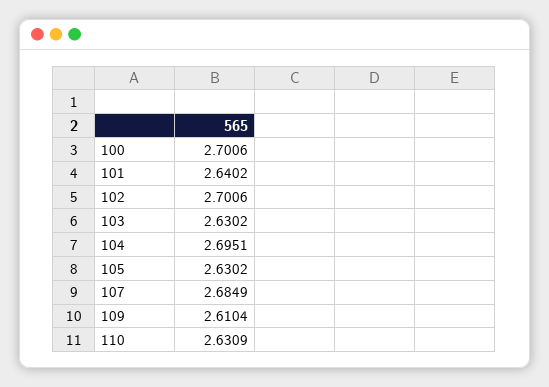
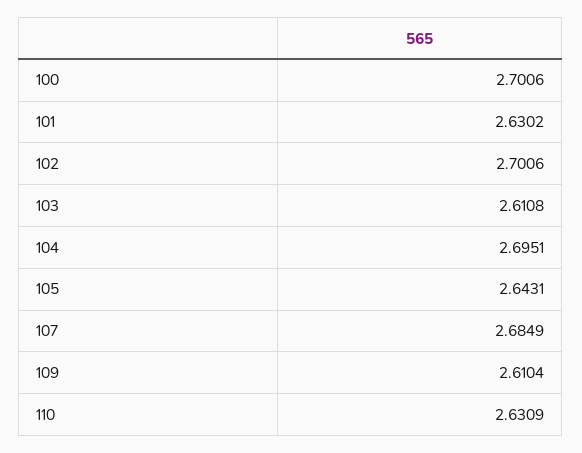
  {
    "100": 2.7006,
-   "101": 2.6402,
+   "101": 2.6302,
    "102": 2.7006,
-   "103": 2.6302,
+   "103": 2.6108,
    "104": 2.6951,
-   "105": 2.6302,
+   "105": 2.6431,
    "107": 2.6849,
    "109": 2.6104,
    "110": 2.6309
  }

